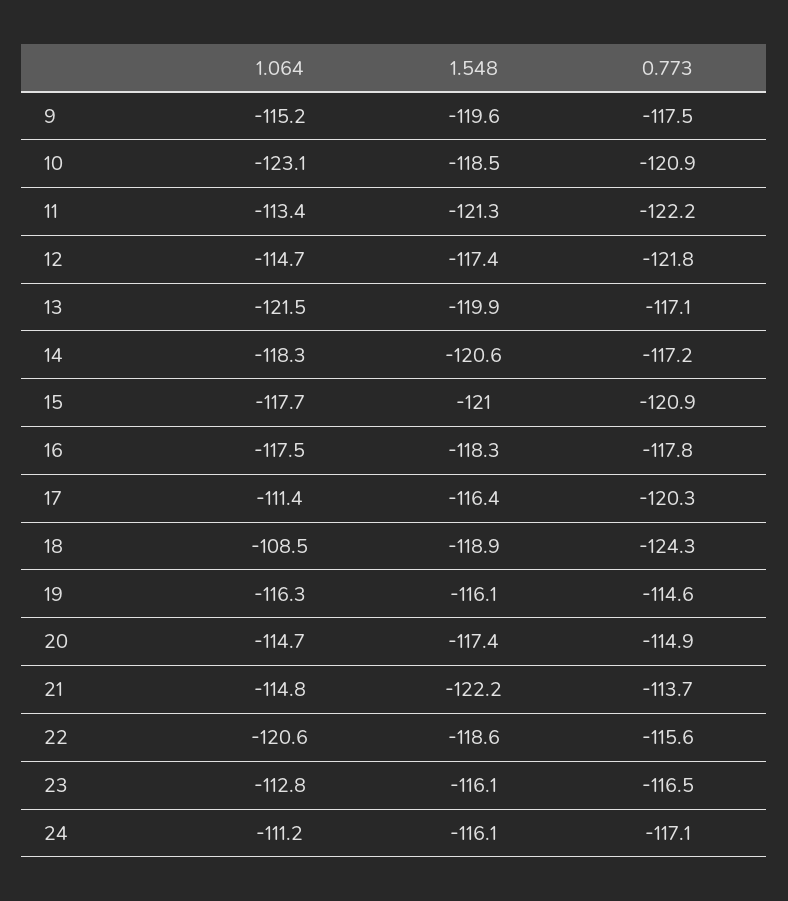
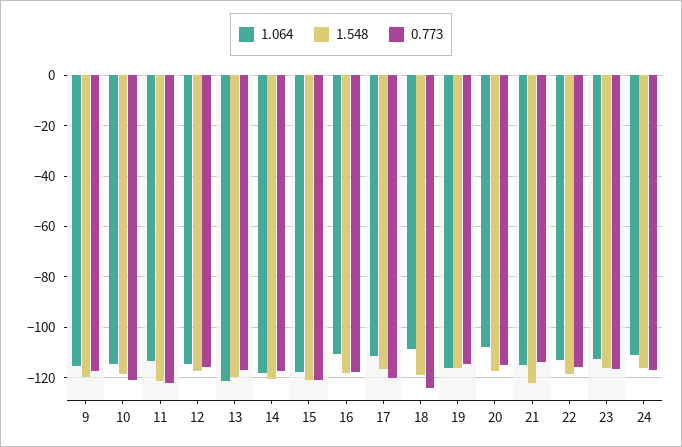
  {
    "1.064": {
      "9": -115.2,
-     "10": -123.1,
+     "10": -115,
      "11": -113.4,
      "12": -114.7,
      "13": -121.5,
      "14": -118.3,
      "15": -117.7,
-     "16": -117.5,
+     "16": -110,
      "17": -111.4,
      "18": -108.5,
      "19": -116.3,
-     "20": -114.7,
+     "20": -107.5,
      "21": -114.8,
-     "22": -120.6,
+     "22": -112.5,
      "23": -112.8,
      "24": -111.2
    },
    "1.548": {
      "9": -119.6,
      "10": -118.5,
      "11": -121.3,
      "12": -117.4,
      "13": -119.9,
      "14": -120.6,
      "15": -121,
      "16": -118.3,
      "17": -116.4,
      "18": -118.9,
      "19": -116.1,
      "20": -117.4,
      "21": -122.2,
      "22": -118.6,
      "23": -116.1,
      "24": -116.1
    },
    "0.773": {
      "9": -117.5,
      "10": -120.9,
      "11": -122.2,
-     "12": -121.8,
+     "12": -115,
      "13": -117.1,
      "14": -117.2,
      "15": -120.9,
      "16": -117.8,
      "17": -120.3,
      "18": -124.3,
      "19": -114.6,
      "20": -114.9,
      "21": -113.7,
      "22": -115.6,
      "23": -116.5,
      "24": -117.1
    }
  }

